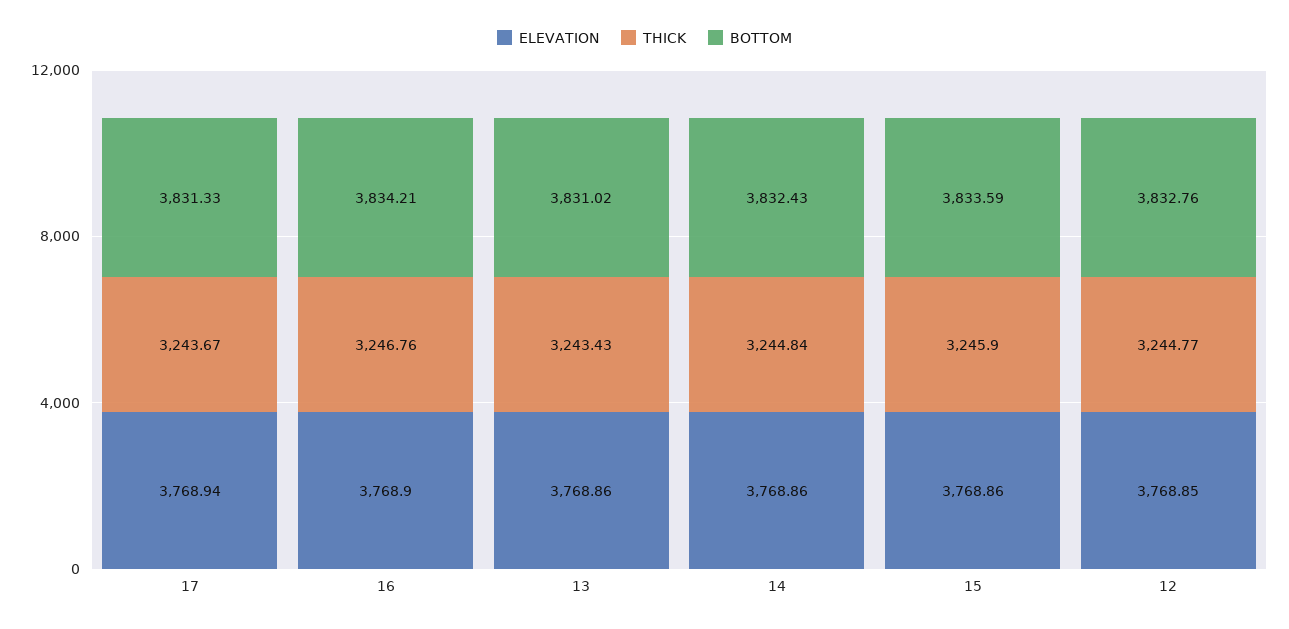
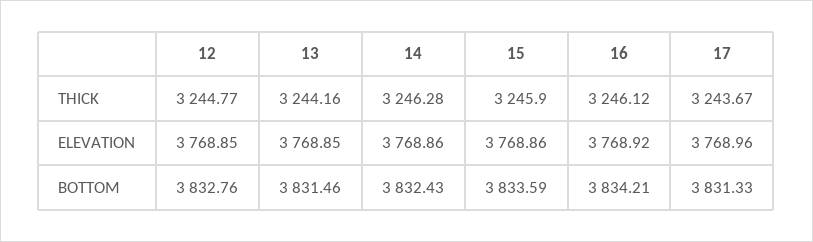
  {
    "ELEVATION": {
-     "17": 3768.94,
+     "17": 3768.96,
-     "16": 3768.9,
+     "16": 3768.92,
-     "13": 3768.86,
+     "13": 3768.85,
      "14": 3768.86,
      "15": 3768.86,
      "12": 3768.85
    },
    "THICK": {
      "17": 3243.67,
-     "16": 3246.76,
+     "16": 3246.12,
-     "13": 3243.43,
+     "13": 3244.16,
-     "14": 3244.84,
+     "14": 3246.28,
      "15": 3245.9,
      "12": 3244.77
    },
    "BOTTOM": {
      "17": 3831.33,
      "16": 3834.21,
-     "13": 3831.02,
+     "13": 3831.46,
      "14": 3832.43,
      "15": 3833.59,
      "12": 3832.76
    }
  }

